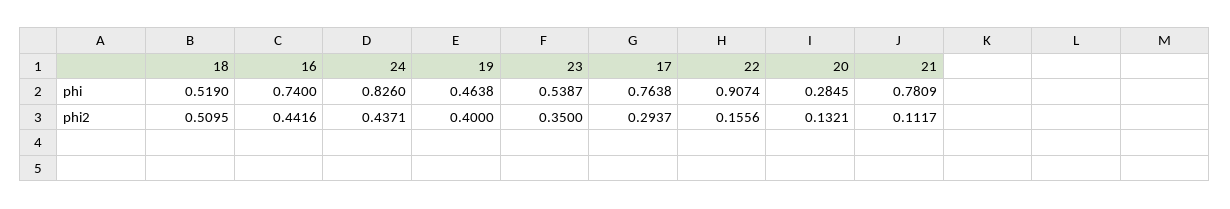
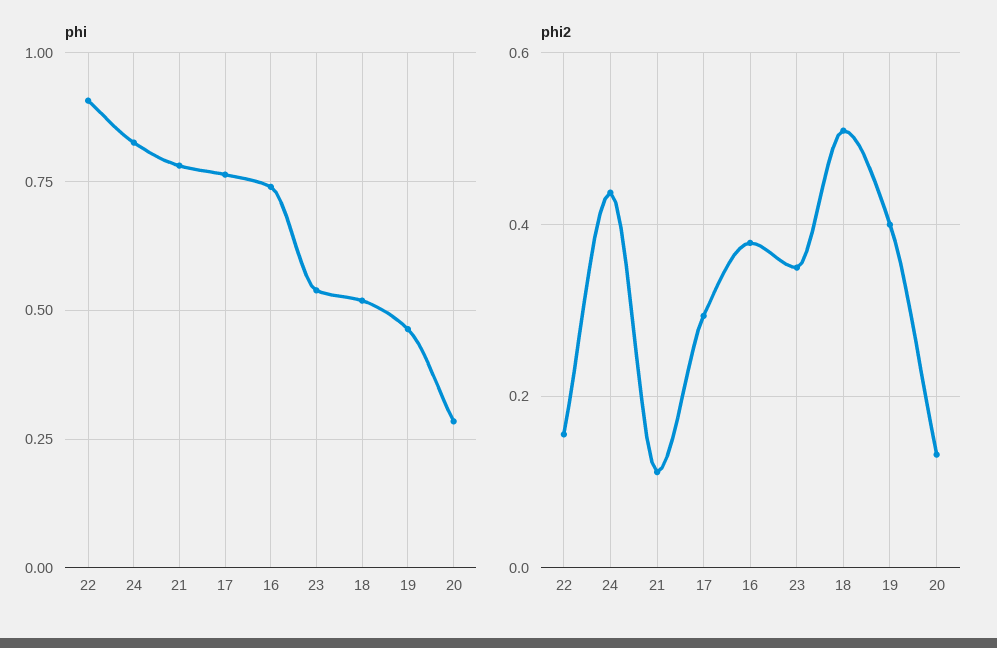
  {
    "phi": {
      "18": 0.519,
      "16": 0.74,
      "24": 0.826,
      "19": 0.4638,
      "23": 0.5387,
      "17": 0.7638,
      "22": 0.9074,
      "20": 0.2845,
      "21": 0.7809
    },
    "phi2": {
      "18": 0.5095,
-     "16": 0.4416,
+     "16": 0.38,
      "24": 0.4371,
      "19": 0.4,
      "23": 0.35,
      "17": 0.2937,
      "22": 0.1556,
      "20": 0.1321,
      "21": 0.1117
    }
  }

